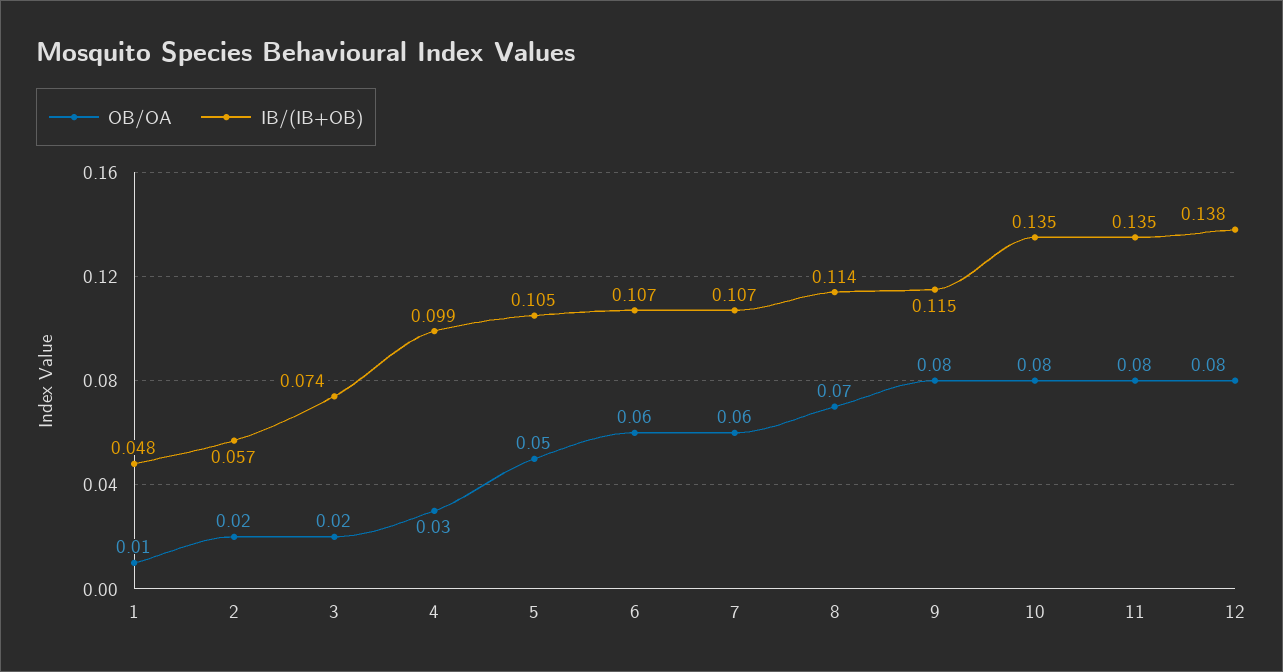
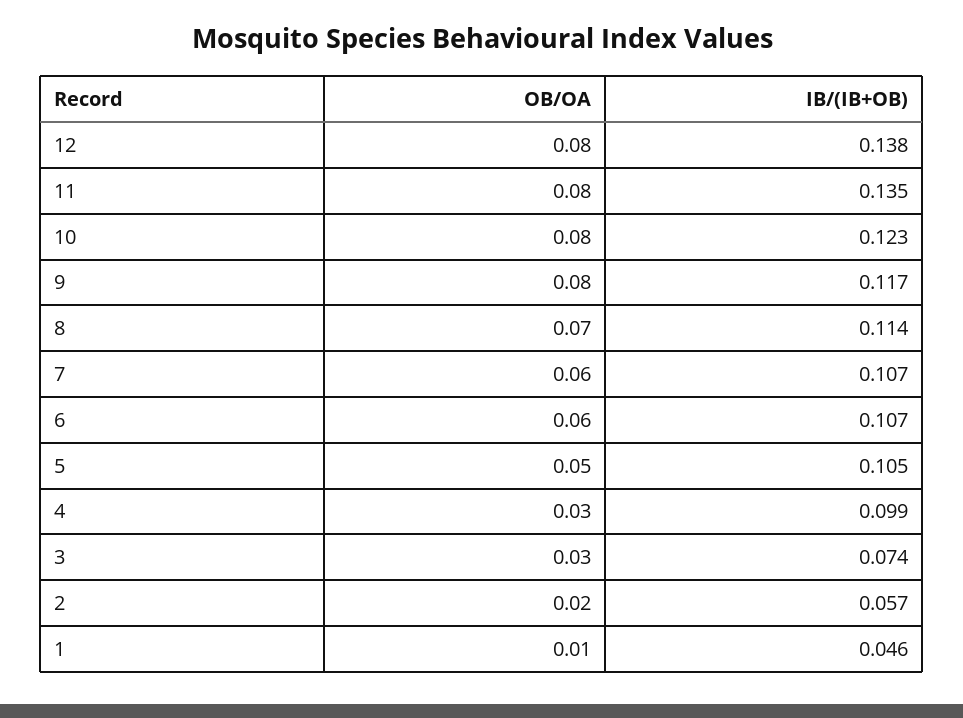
  {
    "OB/OA": {
      "1": 0.01,
      "2": 0.02,
-     "3": 0.02,
+     "3": 0.03,
      "4": 0.03,
      "5": 0.05,
      "6": 0.06,
      "7": 0.06,
      "8": 0.07,
      "9": 0.08,
      "10": 0.08,
      "11": 0.08,
      "12": 0.08
    },
    "IB/(IB+OB)": {
-     "1": 0.048,
+     "1": 0.046,
      "2": 0.057,
      "3": 0.074,
      "4": 0.099,
      "5": 0.105,
      "6": 0.107,
      "7": 0.107,
      "8": 0.114,
-     "9": 0.115,
+     "9": 0.117,
-     "10": 0.135,
+     "10": 0.123,
      "11": 0.135,
      "12": 0.138
    }
  }

